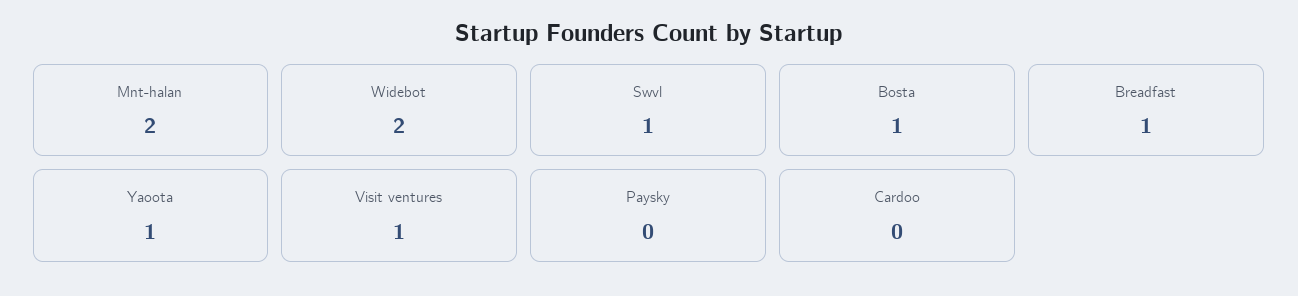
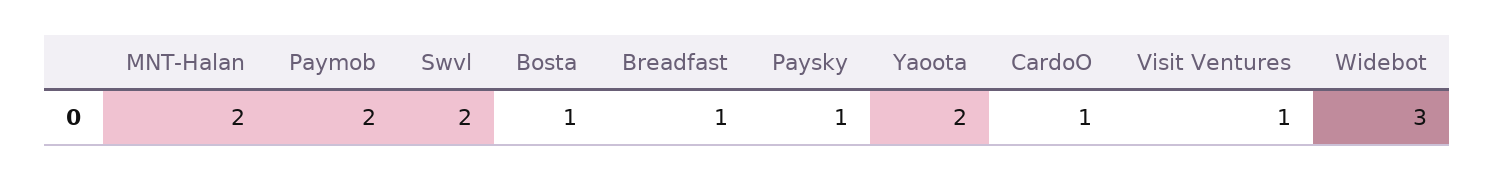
  {
    "Mnt-halan": 2,
-   "Widebot": 2,
+   "Widebot": 3,
-   "Swvl": 1,
+   "Swvl": 2,
    "Bosta": 1,
    "Breadfast": 1,
-   "Yaoota": 1,
+   "Yaoota": 2,
    "Visit ventures": 1,
-   "Paysky": 0,
+   "Paysky": 1,
-   "Cardoo": 0
+   "Cardoo": 1,
+   "Paymob": 2
  }

